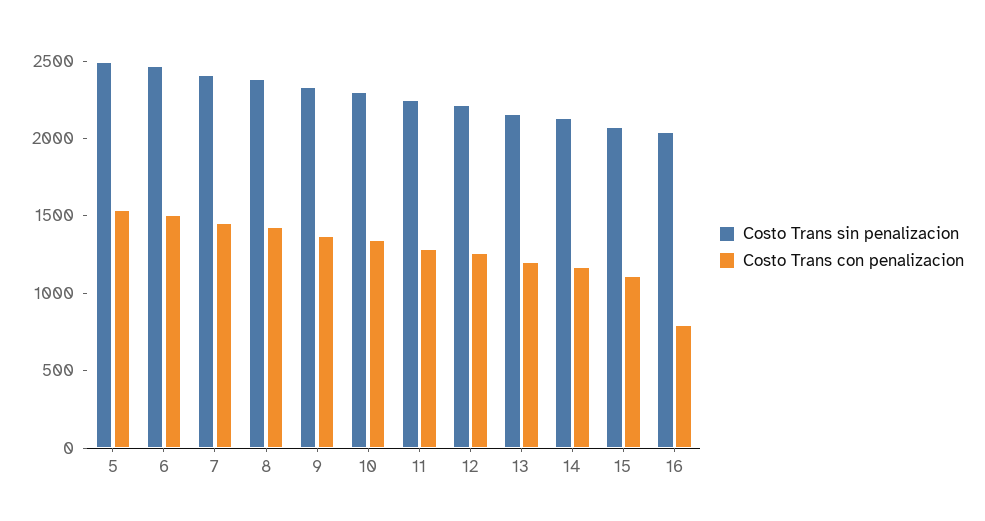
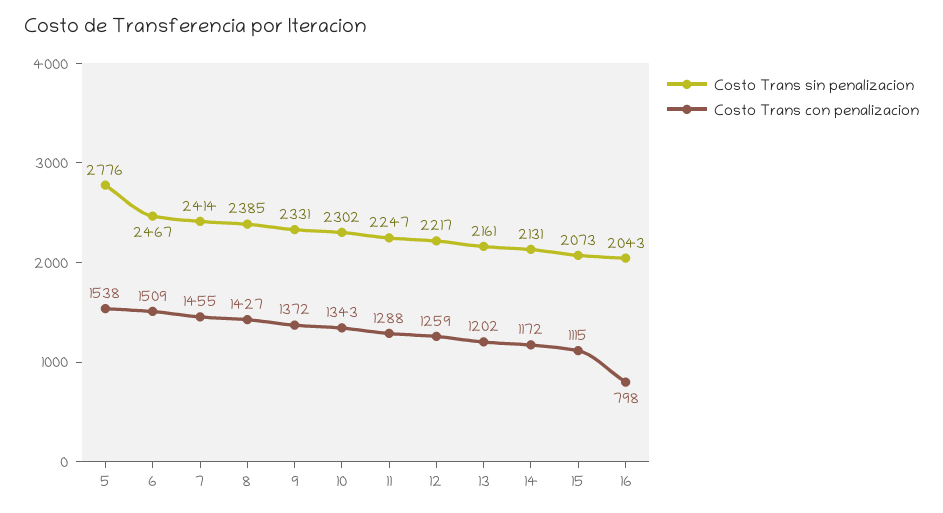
  {
    "Costo Trans sin penalizacion": {
-     "5": 2500,
+     "5": 2776,
      "6": 2467,
      "7": 2414,
      "8": 2385,
      "9": 2331,
      "10": 2302,
      "11": 2247,
      "12": 2217,
      "13": 2161,
      "14": 2131,
      "15": 2073,
      "16": 2043
    },
    "Costo Trans con penalizacion": {
      "5": 1538,
      "6": 1509,
      "7": 1455,
      "8": 1427,
      "9": 1372,
      "10": 1343,
      "11": 1288,
      "12": 1259,
      "13": 1202,
      "14": 1172,
      "15": 1115,
      "16": 798
    }
  }

